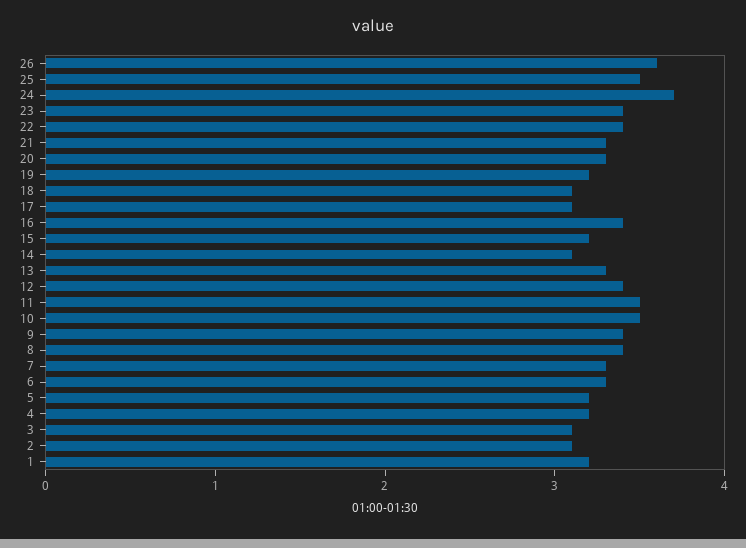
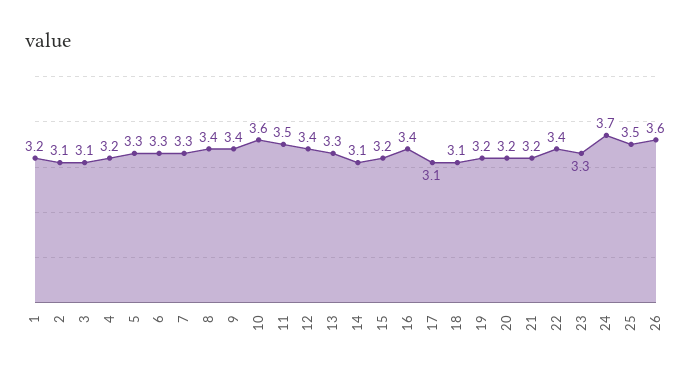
  {
    "26": 3.6,
    "25": 3.5,
    "24": 3.7,
-   "23": 3.4,
+   "23": 3.3,
    "22": 3.4,
-   "21": 3.3,
+   "21": 3.2,
-   "20": 3.3,
+   "20": 3.2,
    "19": 3.2,
    "18": 3.1,
    "17": 3.1,
    "16": 3.4,
    "15": 3.2,
    "14": 3.1,
    "13": 3.3,
    "12": 3.4,
    "11": 3.5,
-   "10": 3.5,
+   "10": 3.6,
    "9": 3.4,
    "8": 3.4,
    "7": 3.3,
    "6": 3.3,
-   "5": 3.2,
+   "5": 3.3,
    "4": 3.2,
    "3": 3.1,
    "2": 3.1,
    "1": 3.2
  }

